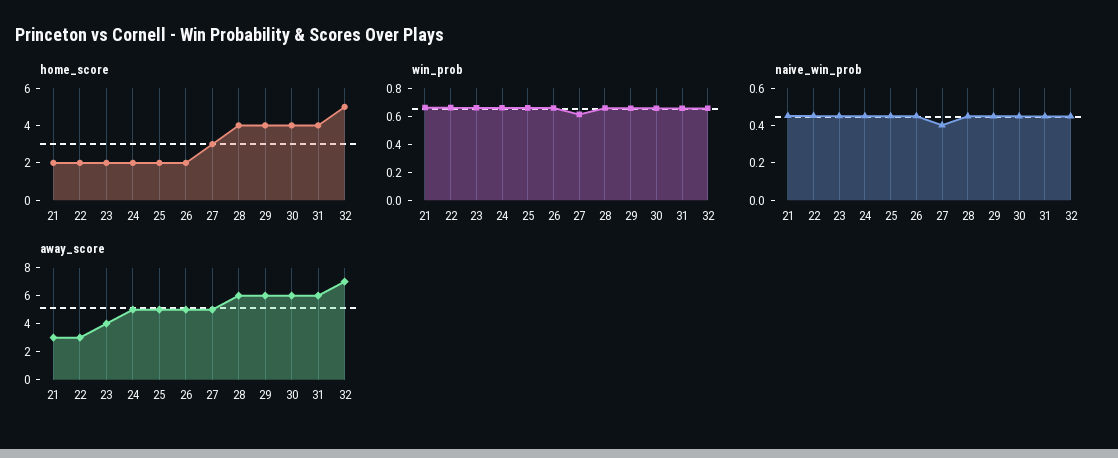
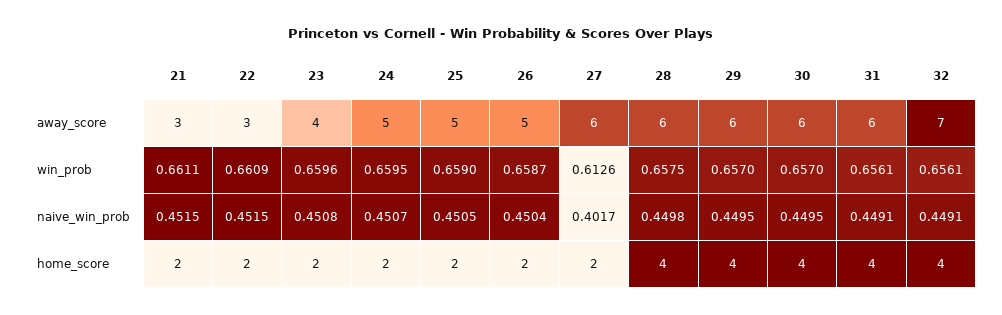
  {
    "home_score": {
      "21": 2,
      "22": 2,
      "23": 2,
      "24": 2,
      "25": 2,
      "26": 2,
-     "27": 3,
+     "27": 2,
      "28": 4,
      "29": 4,
      "30": 4,
      "31": 4,
-     "32": 5
+     "32": 4
    },
    "win_prob": {
      "21": 0.6611,
      "22": 0.6609,
      "23": 0.6596,
      "24": 0.6595,
      "25": 0.659,
      "26": 0.6587,
      "27": 0.6126,
      "28": 0.6575,
      "29": 0.657,
      "30": 0.657,
      "31": 0.6561,
      "32": 0.6561
    },
    "naive_win_prob": {
      "21": 0.4515,
      "22": 0.4515,
      "23": 0.4508,
      "24": 0.4507,
      "25": 0.4505,
      "26": 0.4504,
      "27": 0.4017,
      "28": 0.4498,
      "29": 0.4495,
      "30": 0.4495,
      "31": 0.4491,
      "32": 0.4491
    },
    "away_score": {
      "21": 3,
      "22": 3,
      "23": 4,
      "24": 5,
      "25": 5,
      "26": 5,
-     "27": 5,
+     "27": 6,
      "28": 6,
      "29": 6,
      "30": 6,
      "31": 6,
      "32": 7
    }
  }

